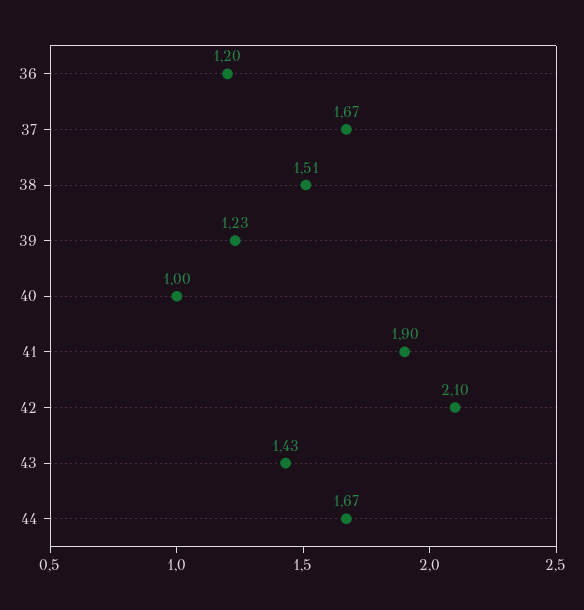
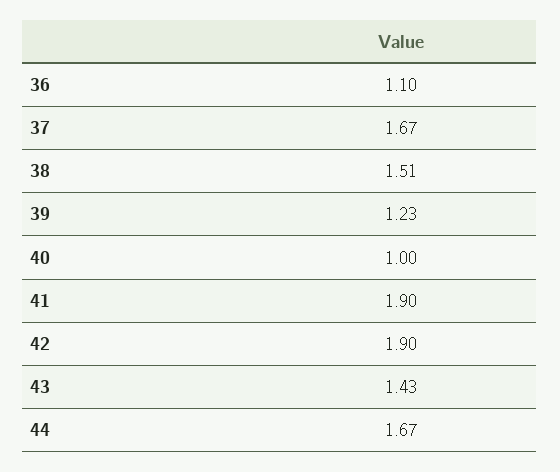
  {
-   "36": 1.2,
+   "36": 1.1,
    "37": 1.67,
    "38": 1.51,
    "39": 1.23,
    "40": 1,
    "41": 1.9,
-   "42": 2.1,
+   "42": 1.9,
    "43": 1.43,
    "44": 1.67
  }

